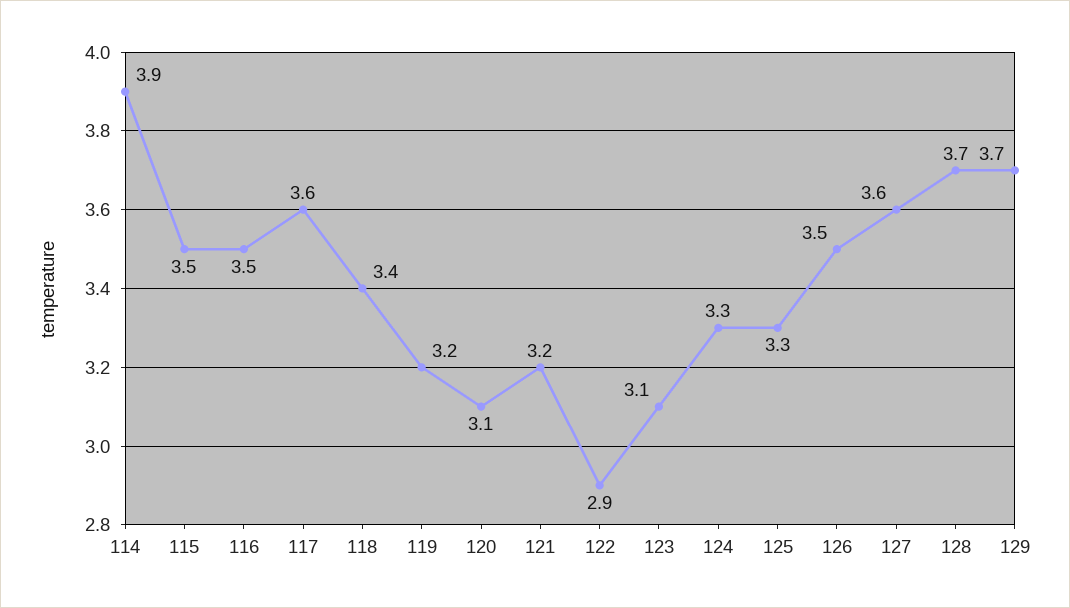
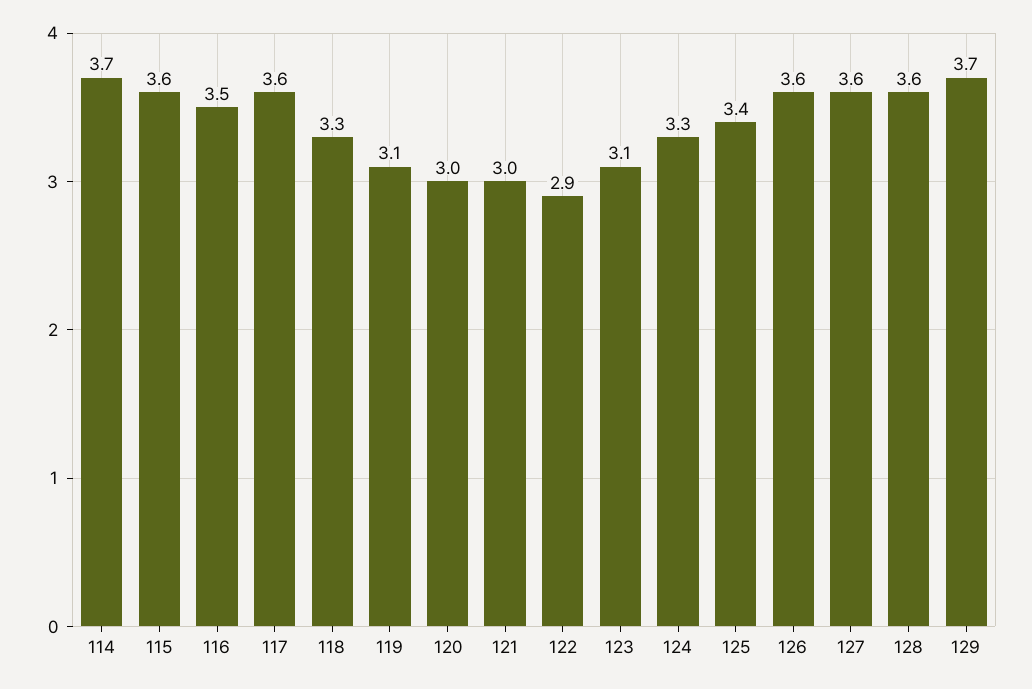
  {
-   "114": 3.9,
+   "114": 3.7,
-   "115": 3.5,
+   "115": 3.6,
    "116": 3.5,
    "117": 3.6,
-   "118": 3.4,
+   "118": 3.3,
-   "119": 3.2,
+   "119": 3.1,
-   "120": 3.1,
+   "120": 3,
-   "121": 3.2,
+   "121": 3,
    "122": 2.9,
    "123": 3.1,
    "124": 3.3,
-   "125": 3.3,
+   "125": 3.4,
-   "126": 3.5,
+   "126": 3.6,
    "127": 3.6,
-   "128": 3.7,
+   "128": 3.6,
    "129": 3.7
  }

